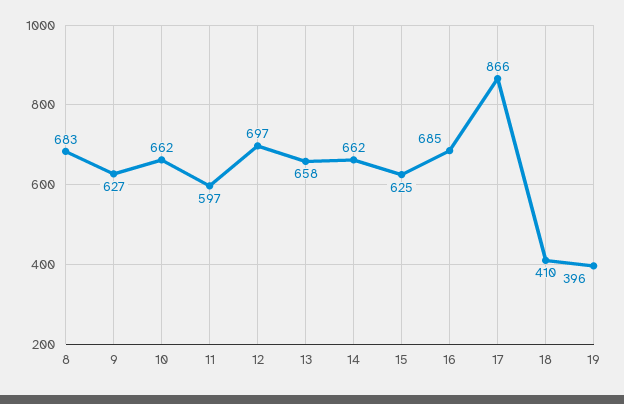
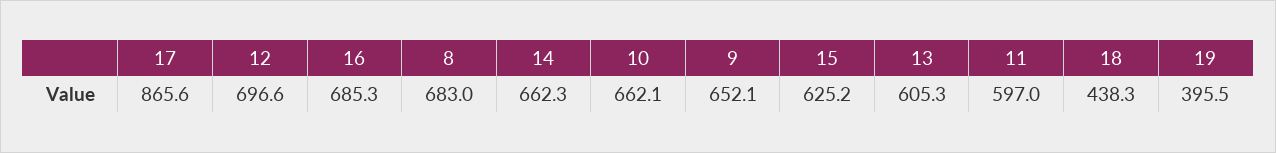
  {
    "8": 683,
-   "9": 627,
+   "9": 652.1,
    "10": 662.1,
    "11": 597,
    "12": 696.6,
-   "13": 658,
+   "13": 605.3,
    "14": 662.3,
    "15": 625.2,
    "16": 685.3,
    "17": 865.6,
-   "18": 410,
+   "18": 438.3,
    "19": 395.5
  }

